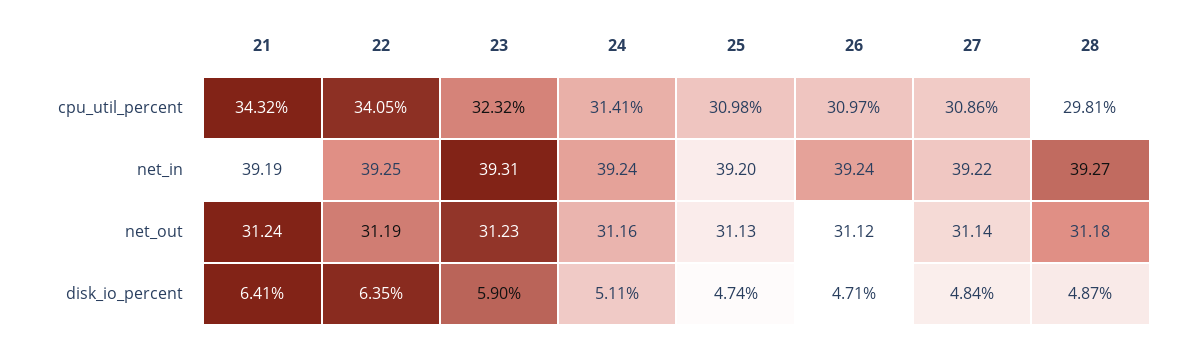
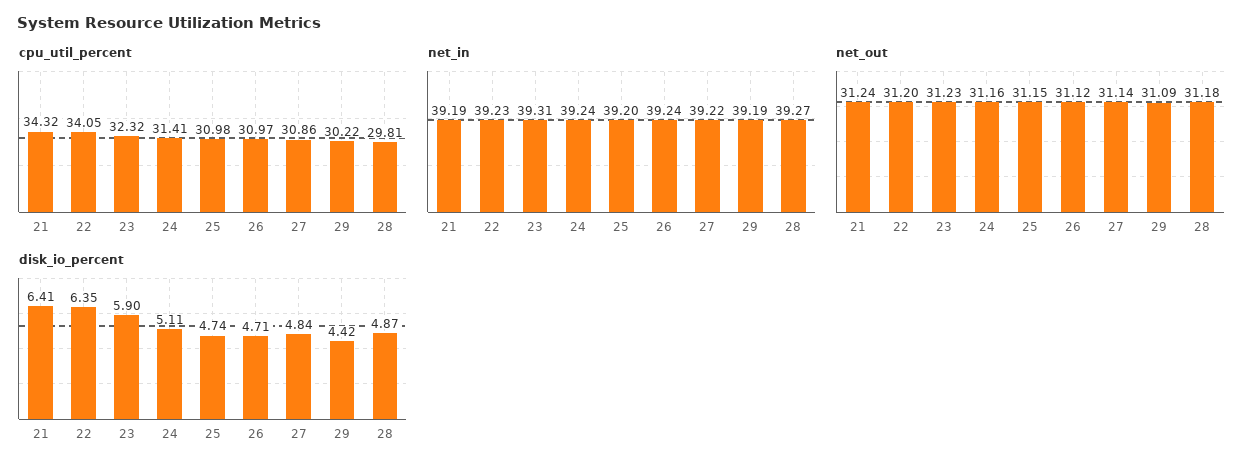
  {
    "cpu_util_percent": {
      "21": 34.32,
      "22": 34.05,
      "23": 32.32,
      "24": 31.41,
      "25": 30.98,
      "26": 30.97,
      "27": 30.86,
-     "28": 29.81
+     "28": 29.81,
+     "29": 30.22
    },
    "net_in": {
      "21": 39.19,
-     "22": 39.25,
+     "22": 39.23,
      "23": 39.31,
      "24": 39.24,
      "25": 39.2,
      "26": 39.24,
      "27": 39.22,
-     "28": 39.27
+     "28": 39.27,
+     "29": 39.19
    },
    "net_out": {
      "21": 31.24,
-     "22": 31.19,
+     "22": 31.2,
      "23": 31.23,
      "24": 31.16,
-     "25": 31.13,
+     "25": 31.15,
      "26": 31.12,
      "27": 31.14,
-     "28": 31.18
+     "28": 31.18,
+     "29": 31.09
    },
    "disk_io_percent": {
      "21": 6.41,
      "22": 6.35,
      "23": 5.9,
      "24": 5.11,
      "25": 4.74,
      "26": 4.71,
      "27": 4.84,
-     "28": 4.87
+     "28": 4.87,
+     "29": 4.42
    }
  }

